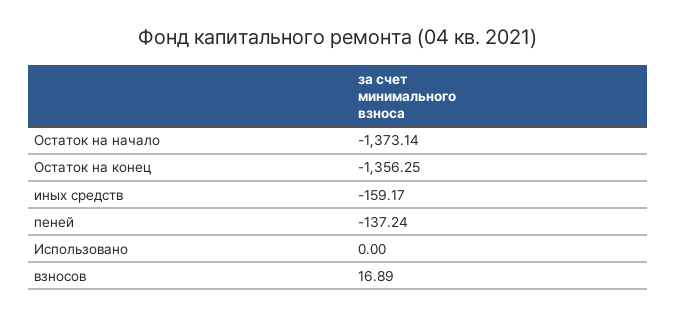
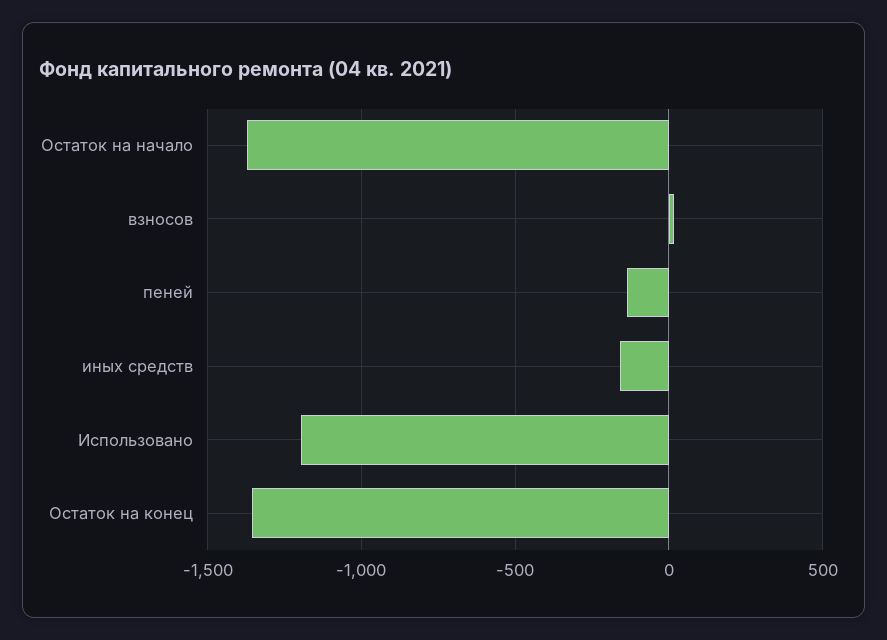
  {
    "Остаток на начало": -1373.14,
    "Остаток на конец": -1356.25,
    "иных средств": -159.17,
    "пеней": -137.24,
-   "Использовано": 0,
+   "Использовано": -1200,
    "взносов": 16.89
  }

